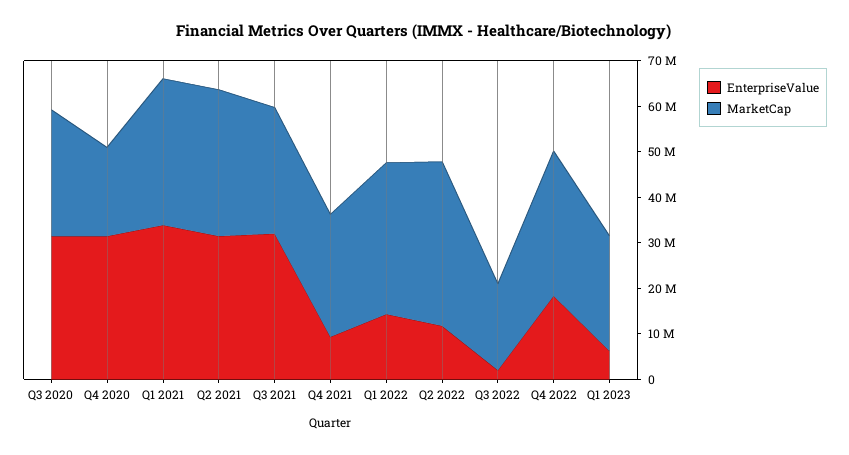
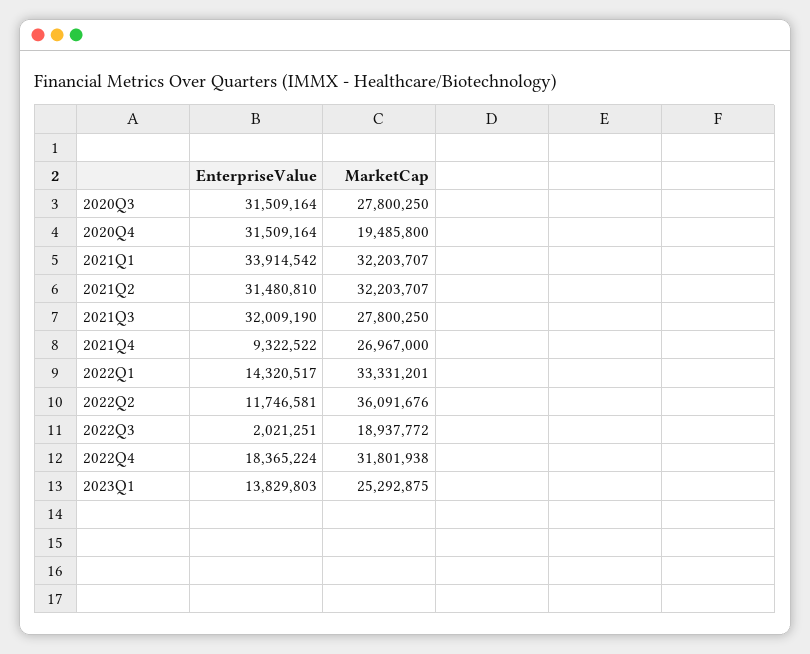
  {
    "EnterpriseValue": {
      "Q3 2020": 31509164,
      "Q4 2020": 31509164,
      "Q1 2021": 33914542,
      "Q2 2021": 31480810,
      "Q3 2021": 32009190,
      "Q4 2021": 9322522,
      "Q1 2022": 14320517,
      "Q2 2022": 11746581,
      "Q3 2022": 2021251,
      "Q4 2022": 18365224,
-     "Q1 2023": 6000000
+     "Q1 2023": 13829803
    },
    "MarketCap": {
      "Q3 2020": 27800250,
      "Q4 2020": 19485800,
      "Q1 2021": 32203707,
      "Q2 2021": 32203707,
      "Q3 2021": 27800250,
      "Q4 2021": 26967000,
      "Q1 2022": 33331201,
      "Q2 2022": 36091676,
      "Q3 2022": 18937772,
      "Q4 2022": 31801938,
      "Q1 2023": 25292875
    }
  }

